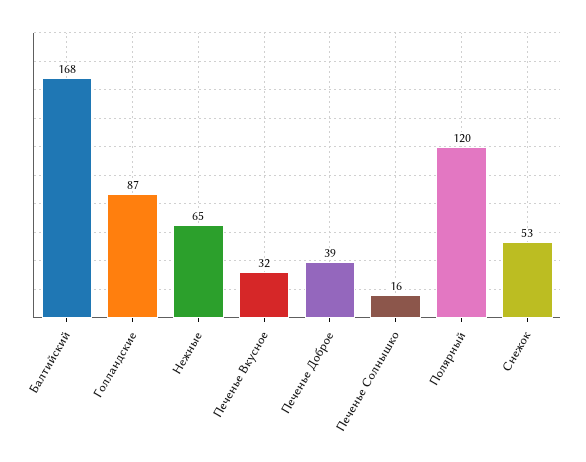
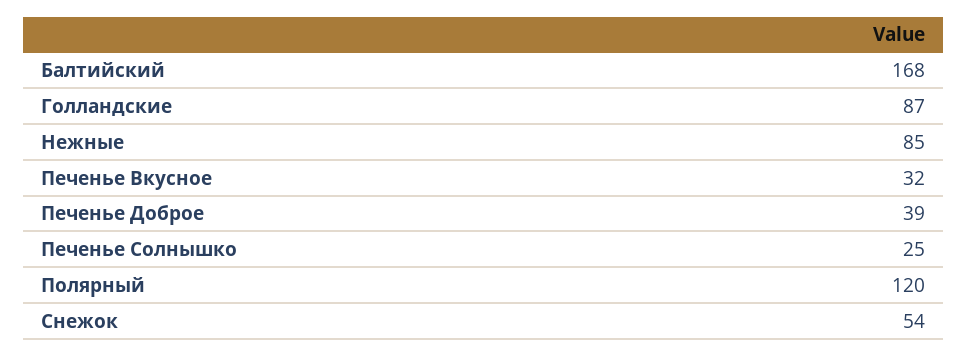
  {
    "Балтийский": 168,
    "Голландские": 87,
-   "Нежные": 65,
+   "Нежные": 85,
    "Печенье Вкусное": 32,
    "Печенье Доброе": 39,
-   "Печенье Солнышко": 16,
+   "Печенье Солнышко": 25,
    "Полярный": 120,
-   "Снежок": 53
+   "Снежок": 54
  }

